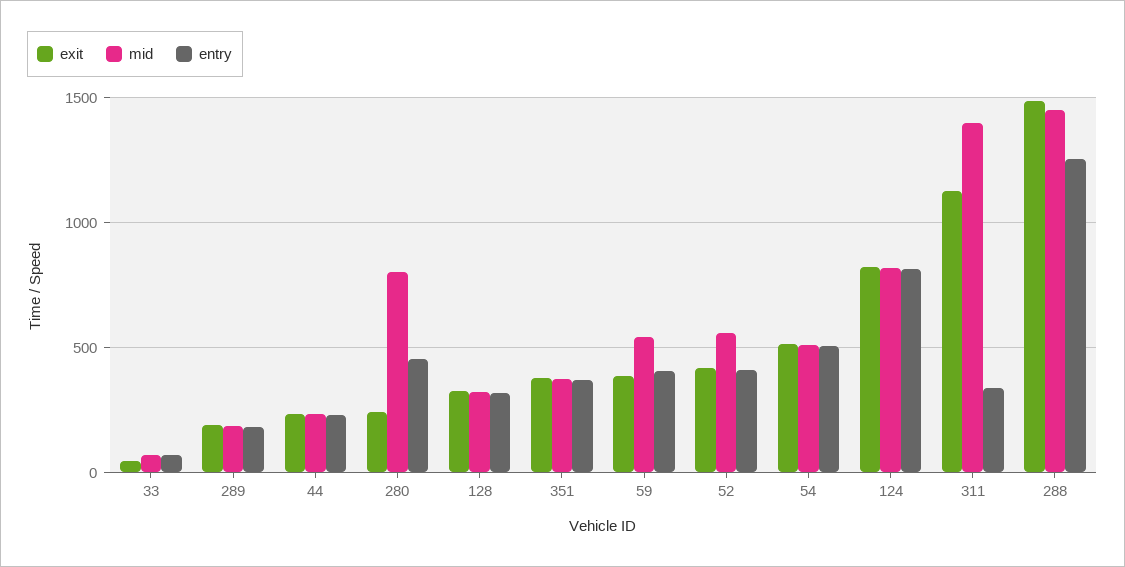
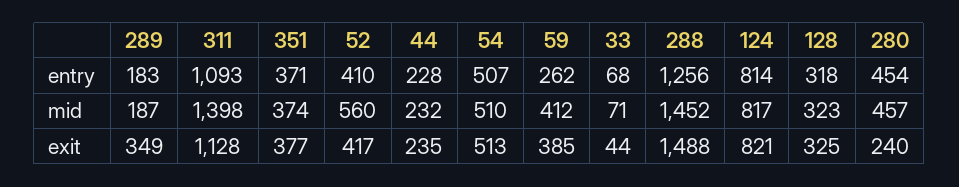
  {
    "exit": {
      "33": 44,
-     "289": 200,
+     "289": 349,
      "44": 235,
      "280": 240,
      "128": 325,
      "351": 377,
      "59": 385,
      "52": 417,
      "54": 513,
      "124": 821,
      "311": 1128,
      "288": 1488
    },
    "mid": {
      "33": 71,
      "289": 187,
      "44": 232,
-     "280": 800,
+     "280": 457,
      "128": 323,
      "351": 374,
-     "59": 550,
+     "59": 412,
      "52": 560,
      "54": 510,
      "124": 817,
      "311": 1398,
      "288": 1452
    },
    "entry": {
      "33": 68,
      "289": 183,
      "44": 228,
      "280": 454,
      "128": 318,
      "351": 371,
-     "59": 400,
+     "59": 262,
      "52": 410,
      "54": 507,
      "124": 814,
-     "311": 350,
+     "311": 1093,
      "288": 1256
    }
  }

